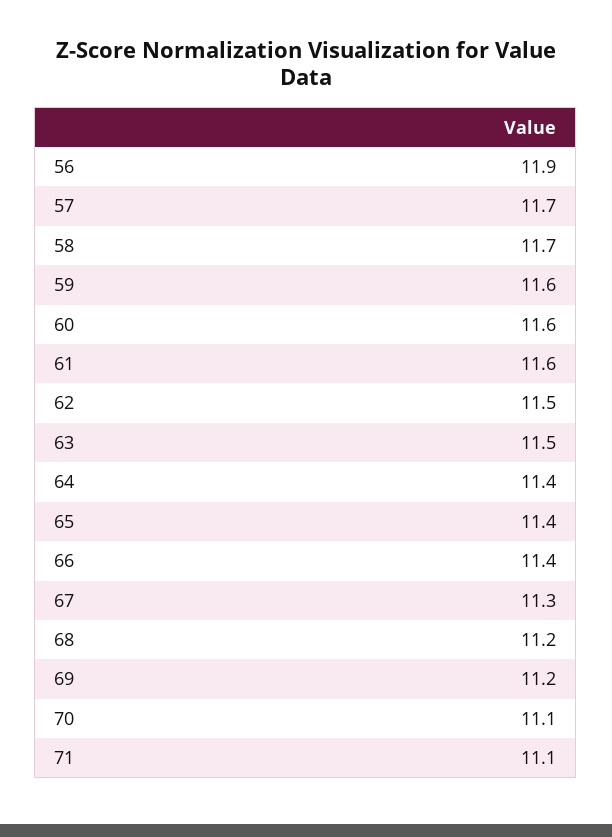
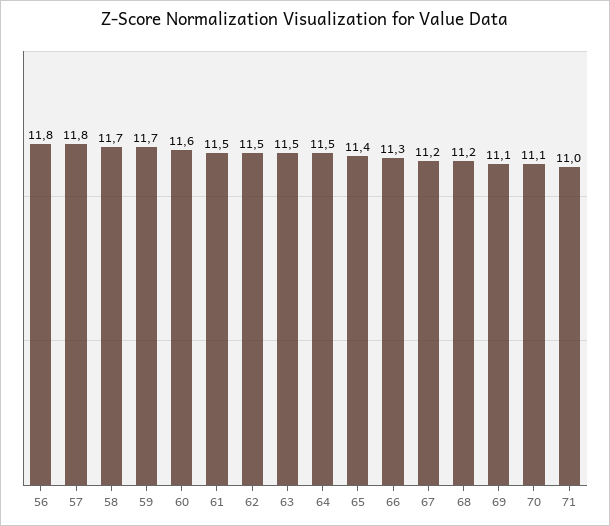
  {
-   "56": 11.9,
+   "56": 11.8,
-   "57": 11.7,
+   "57": 11.8,
    "58": 11.7,
-   "59": 11.6,
+   "59": 11.7,
    "60": 11.6,
-   "61": 11.6,
+   "61": 11.5,
    "62": 11.5,
    "63": 11.5,
-   "64": 11.4,
+   "64": 11.5,
    "65": 11.4,
-   "66": 11.4,
+   "66": 11.3,
-   "67": 11.3,
+   "67": 11.2,
    "68": 11.2,
-   "69": 11.2,
+   "69": 11.1,
    "70": 11.1,
-   "71": 11.1
+   "71": 11
  }

